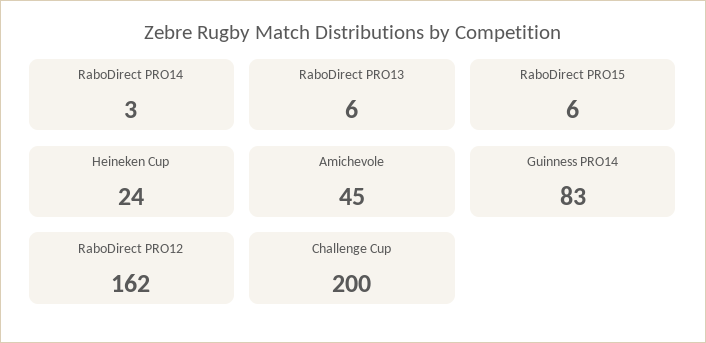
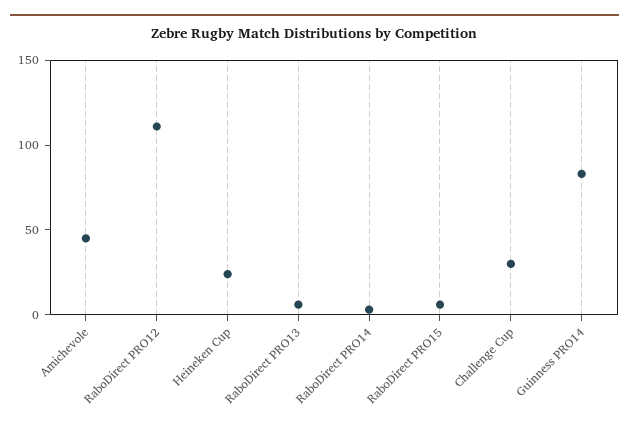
  {
    "RaboDirect PRO14": 3,
    "RaboDirect PRO13": 6,
    "RaboDirect PRO15": 6,
    "Heineken Cup": 24,
    "Amichevole": 45,
    "Guinness PRO14": 83,
-   "RaboDirect PRO12": 162,
+   "RaboDirect PRO12": 110,
-   "Challenge Cup": 200
+   "Challenge Cup": 30
  }

